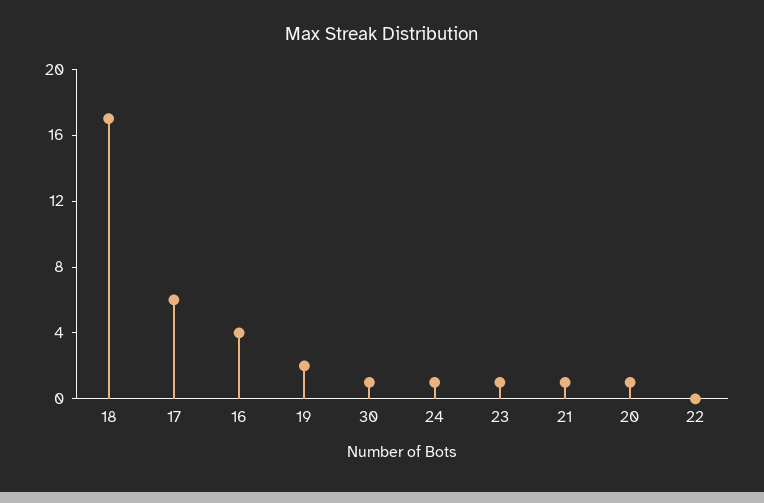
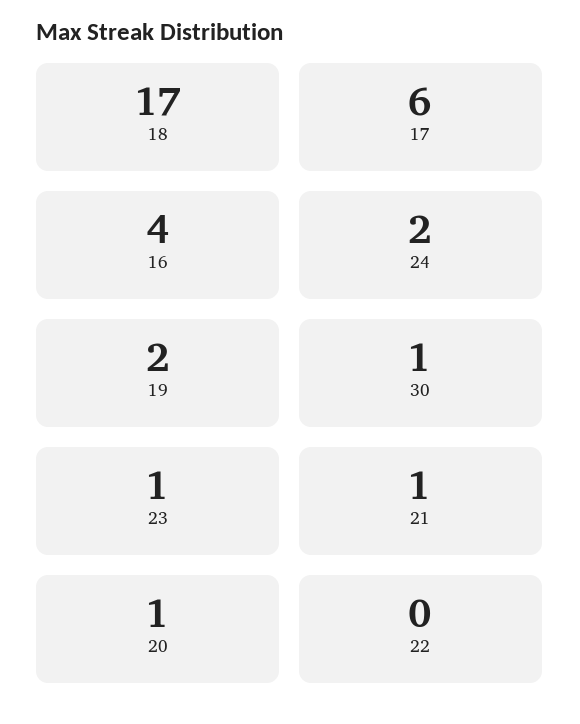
  {
    "18": 17,
    "17": 6,
    "16": 4,
    "19": 2,
    "30": 1,
-   "24": 1,
+   "24": 2,
    "23": 1,
    "21": 1,
    "20": 1,
    "22": 0
  }

